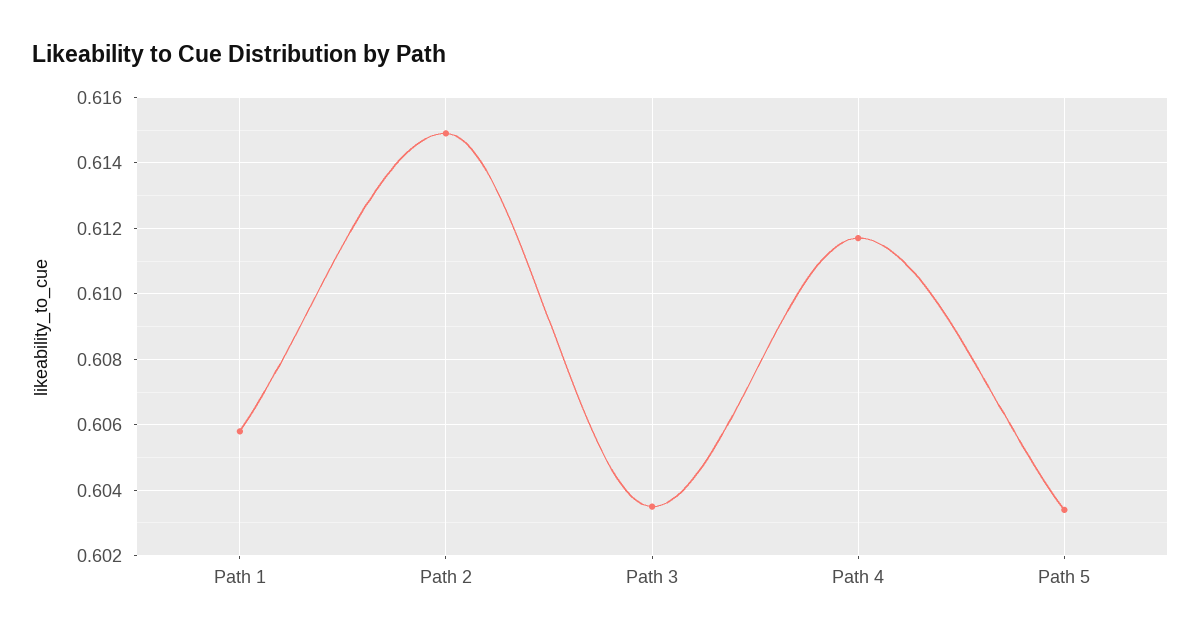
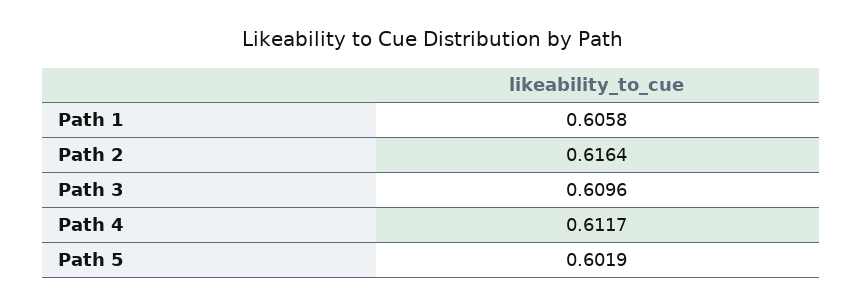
  {
    "Path 1": 0.6058,
-   "Path 2": 0.615,
+   "Path 2": 0.6164,
-   "Path 3": 0.6035,
+   "Path 3": 0.6096,
    "Path 4": 0.6117,
-   "Path 5": 0.6035
+   "Path 5": 0.6019
  }

